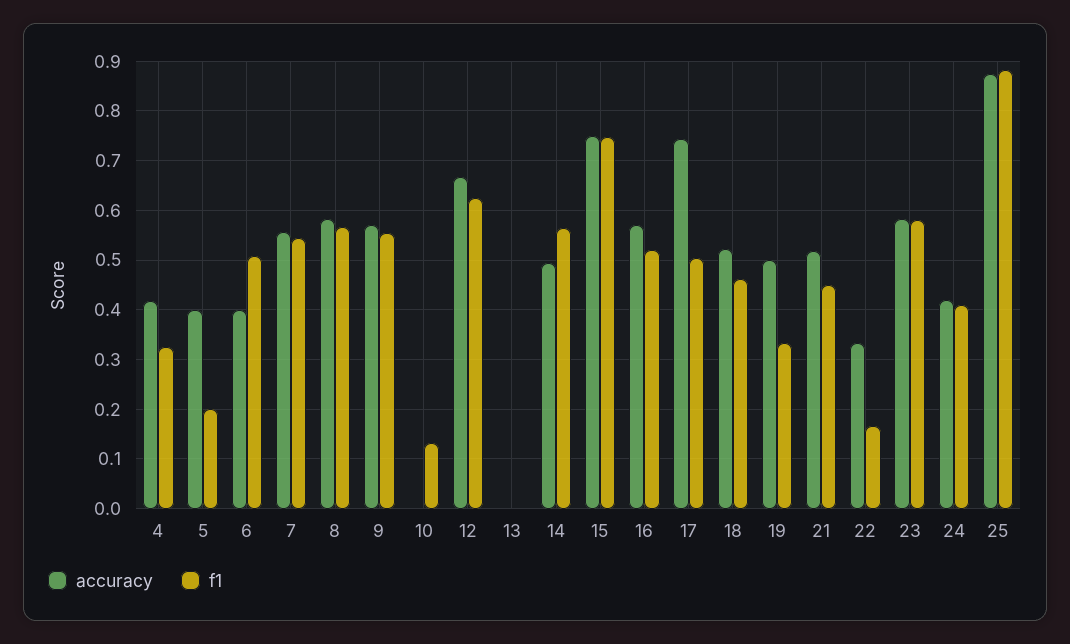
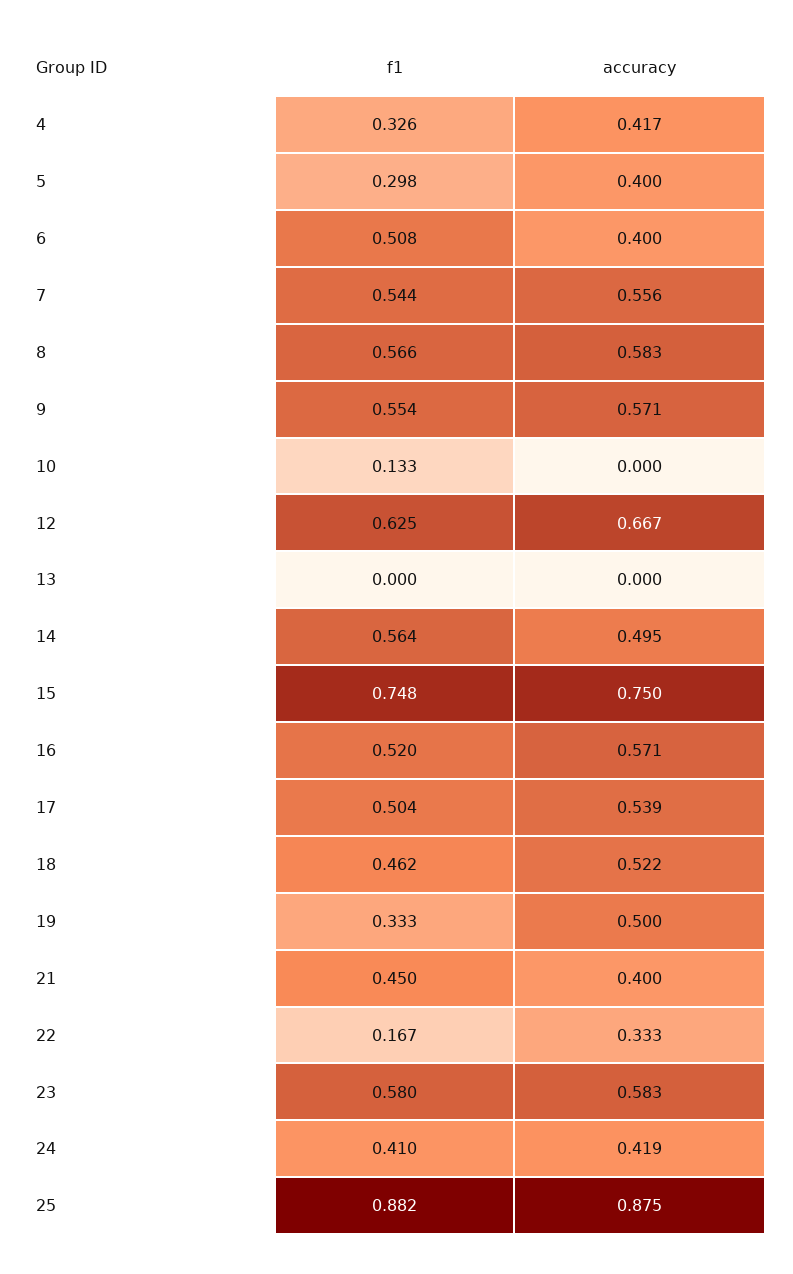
  {
    "accuracy": {
      "4": 0.417,
      "5": 0.4,
      "6": 0.4,
      "7": 0.556,
      "8": 0.583,
      "9": 0.571,
      "10": 0,
      "12": 0.667,
      "13": 0,
      "14": 0.495,
      "15": 0.75,
      "16": 0.571,
-     "17": 0.74,
+     "17": 0.539,
      "18": 0.522,
      "19": 0.5,
-     "21": 0.52,
+     "21": 0.4,
      "22": 0.333,
      "23": 0.583,
      "24": 0.419,
      "25": 0.875
    },
    "f1": {
      "4": 0.326,
-     "5": 0.2,
+     "5": 0.298,
      "6": 0.508,
      "7": 0.544,
      "8": 0.566,
      "9": 0.554,
      "10": 0.133,
      "12": 0.625,
      "13": 0,
      "14": 0.564,
      "15": 0.748,
      "16": 0.52,
      "17": 0.504,
      "18": 0.462,
      "19": 0.333,
      "21": 0.45,
      "22": 0.167,
      "23": 0.58,
      "24": 0.41,
      "25": 0.882
    }
  }

